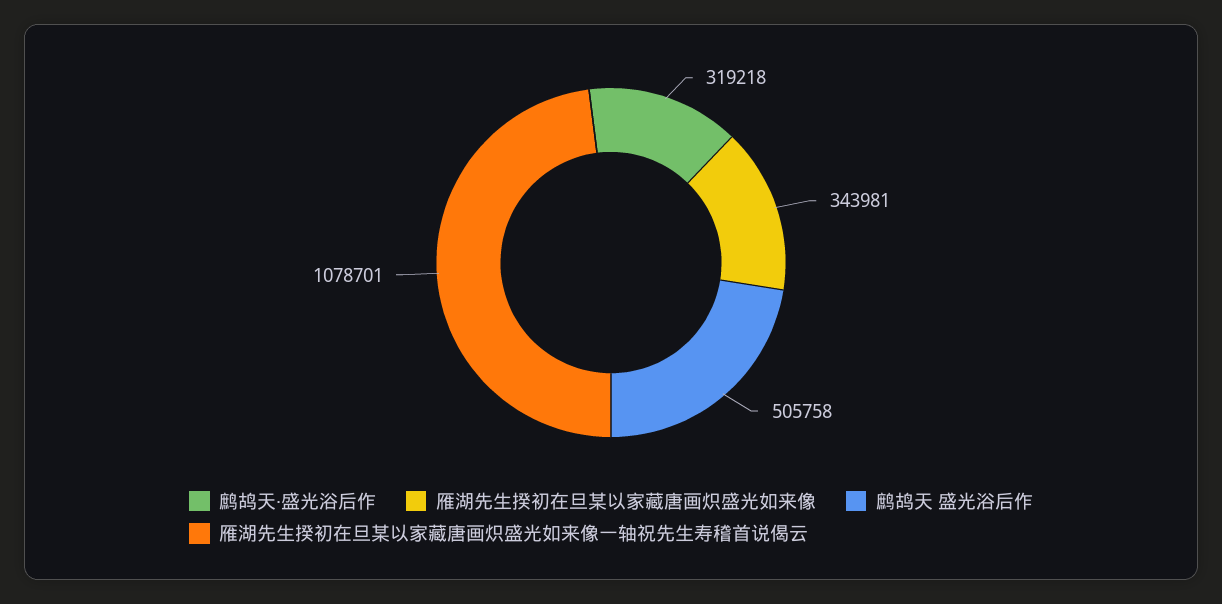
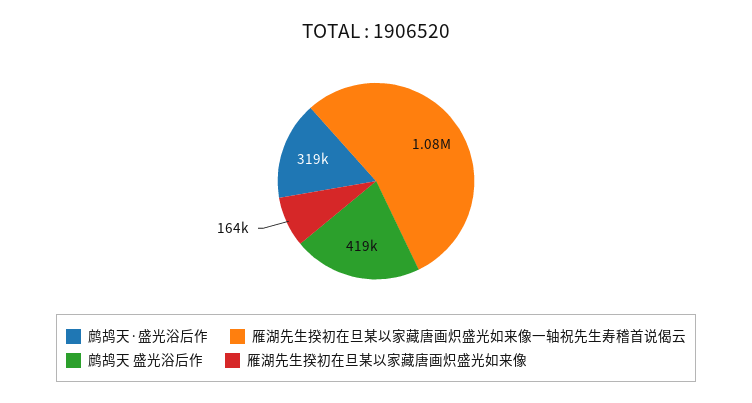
  {
    "鹧鸪天·盛光浴后作": 319218,
-   "雁湖先生揆初在旦某以家藏唐画炽盛光如来像": 343981,
+   "雁湖先生揆初在旦某以家藏唐画炽盛光如来像": 164000,
-   "鹧鸪天 盛光浴后作": 505758,
+   "鹧鸪天 盛光浴后作": 419000,
    "雁湖先生揆初在旦某以家藏唐画炽盛光如来像一轴祝先生寿稽首说偈云": 1078701
  }

